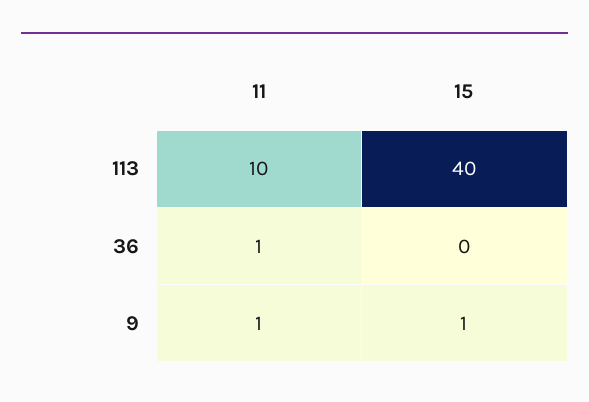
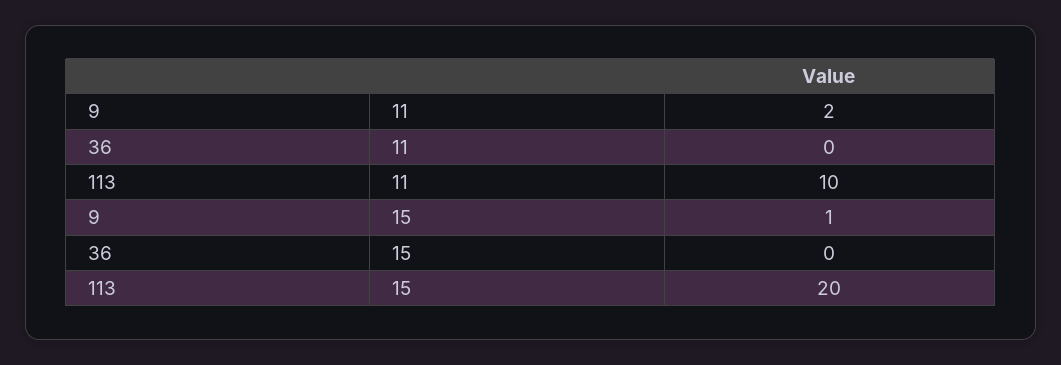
  {
    "11": {
      "113": 10,
-     "36": 1,
+     "36": 0,
-     "9": 1
+     "9": 2
    },
    "15": {
-     "113": 40,
+     "113": 20,
      "36": 0,
      "9": 1
    }
  }

